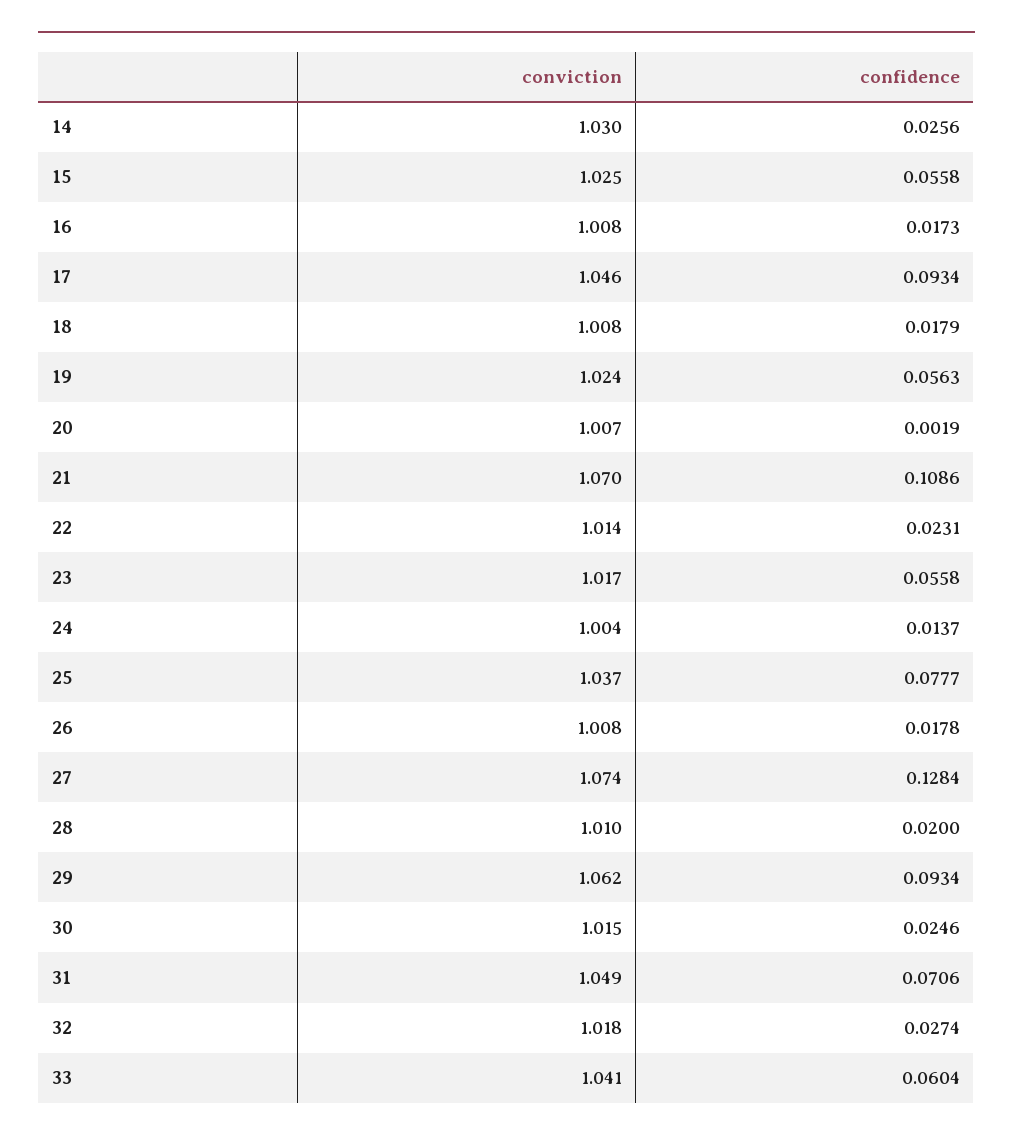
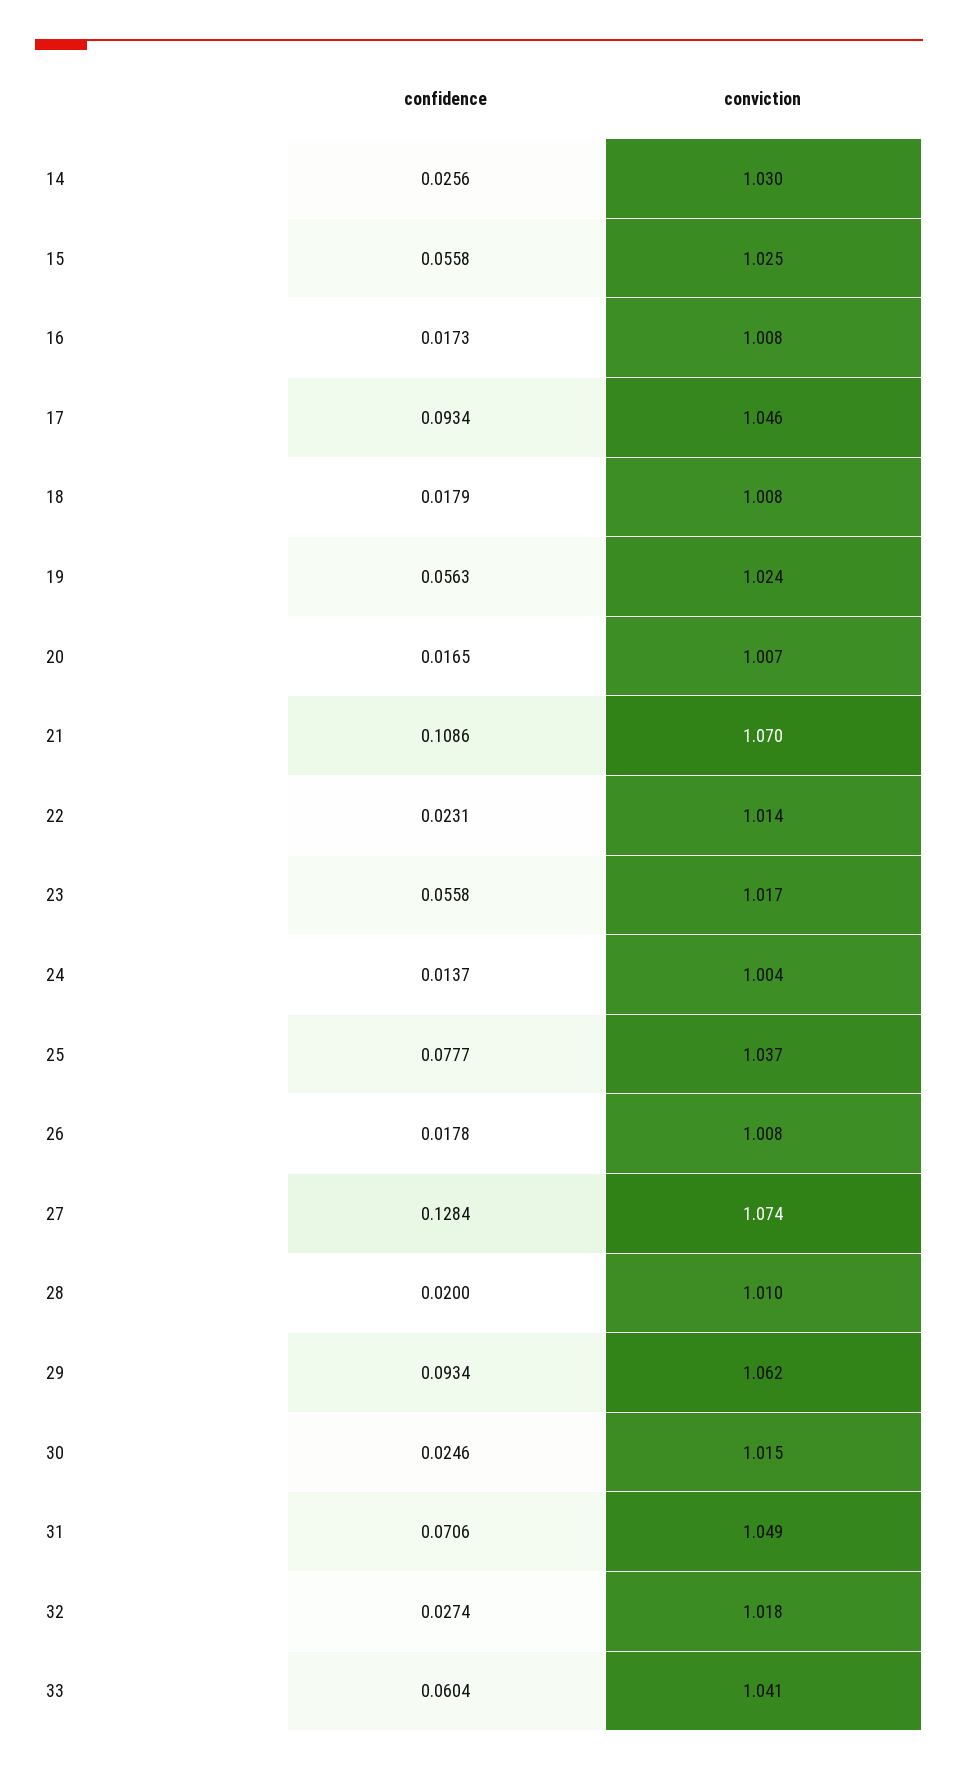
  {
    "conviction": {
      "14": 1.03,
      "15": 1.025,
      "16": 1.008,
      "17": 1.046,
      "18": 1.008,
      "19": 1.024,
      "20": 1.007,
      "21": 1.07,
      "22": 1.014,
      "23": 1.017,
      "24": 1.004,
      "25": 1.037,
      "26": 1.008,
      "27": 1.074,
      "28": 1.01,
      "29": 1.062,
      "30": 1.015,
      "31": 1.049,
      "32": 1.018,
      "33": 1.041
    },
    "confidence": {
      "14": 0.0256,
      "15": 0.0558,
      "16": 0.0173,
      "17": 0.0934,
      "18": 0.0179,
      "19": 0.0563,
-     "20": 0.0019,
+     "20": 0.0165,
      "21": 0.1086,
      "22": 0.0231,
      "23": 0.0558,
      "24": 0.0137,
      "25": 0.0777,
      "26": 0.0178,
      "27": 0.1284,
      "28": 0.02,
      "29": 0.0934,
      "30": 0.0246,
      "31": 0.0706,
      "32": 0.0274,
      "33": 0.0604
    }
  }

